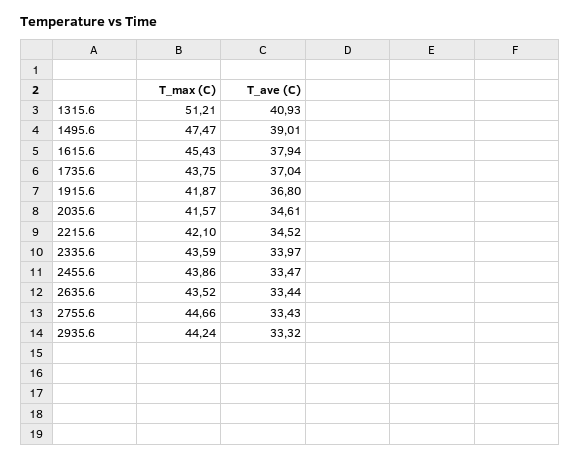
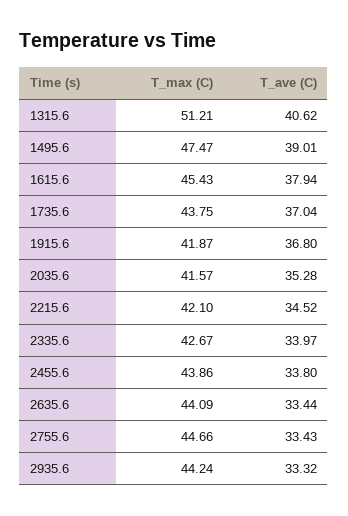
  {
    "T_max (C)": {
      "1315.6": 51.21,
      "1495.6": 47.47,
      "1615.6": 45.43,
      "1735.6": 43.75,
      "1915.6": 41.87,
      "2035.6": 41.57,
      "2215.6": 42.1,
-     "2335.6": 43.59,
+     "2335.6": 42.67,
      "2455.6": 43.86,
-     "2635.6": 43.52,
+     "2635.6": 44.09,
      "2755.6": 44.66,
      "2935.6": 44.24
    },
    "T_ave (C)": {
-     "1315.6": 40.93,
+     "1315.6": 40.62,
      "1495.6": 39.01,
      "1615.6": 37.94,
      "1735.6": 37.04,
      "1915.6": 36.8,
-     "2035.6": 34.61,
+     "2035.6": 35.28,
      "2215.6": 34.52,
      "2335.6": 33.97,
-     "2455.6": 33.47,
+     "2455.6": 33.8,
      "2635.6": 33.44,
      "2755.6": 33.43,
      "2935.6": 33.32
    }
  }

